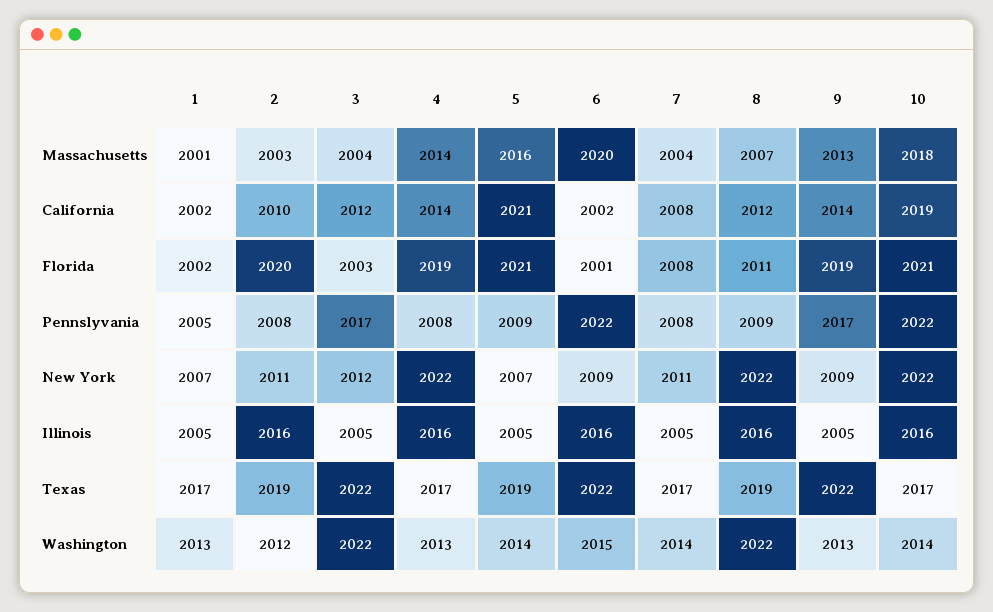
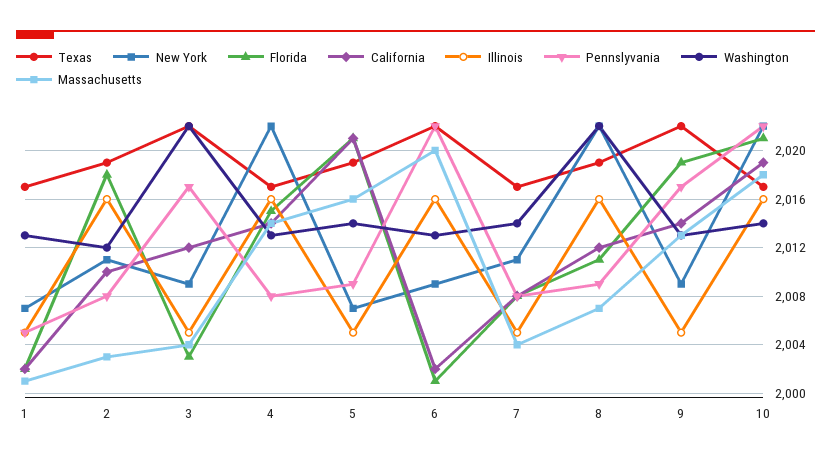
  {
    "Massachusetts": {
      "1": 2001,
      "2": 2003,
      "3": 2004,
      "4": 2014,
      "5": 2016,
      "6": 2020,
      "7": 2004,
      "8": 2007,
      "9": 2013,
      "10": 2018
    },
    "California": {
      "1": 2002,
      "2": 2010,
      "3": 2012,
      "4": 2014,
      "5": 2021,
      "6": 2002,
      "7": 2008,
      "8": 2012,
      "9": 2014,
      "10": 2019
    },
    "Florida": {
      "1": 2002,
-     "2": 2020,
+     "2": 2018,
      "3": 2003,
-     "4": 2019,
+     "4": 2015,
      "5": 2021,
      "6": 2001,
      "7": 2008,
      "8": 2011,
      "9": 2019,
      "10": 2021
    },
    "Pennslyvania": {
      "1": 2005,
      "2": 2008,
      "3": 2017,
      "4": 2008,
      "5": 2009,
      "6": 2022,
      "7": 2008,
      "8": 2009,
      "9": 2017,
      "10": 2022
    },
    "New York": {
      "1": 2007,
      "2": 2011,
-     "3": 2012,
+     "3": 2009,
      "4": 2022,
      "5": 2007,
      "6": 2009,
      "7": 2011,
      "8": 2022,
      "9": 2009,
      "10": 2022
    },
    "Illinois": {
      "1": 2005,
      "2": 2016,
      "3": 2005,
      "4": 2016,
      "5": 2005,
      "6": 2016,
      "7": 2005,
      "8": 2016,
      "9": 2005,
      "10": 2016
    },
    "Texas": {
      "1": 2017,
      "2": 2019,
      "3": 2022,
      "4": 2017,
      "5": 2019,
      "6": 2022,
      "7": 2017,
      "8": 2019,
      "9": 2022,
      "10": 2017
    },
    "Washington": {
      "1": 2013,
      "2": 2012,
      "3": 2022,
      "4": 2013,
      "5": 2014,
-     "6": 2015,
+     "6": 2013,
      "7": 2014,
      "8": 2022,
      "9": 2013,
      "10": 2014
    }
  }

